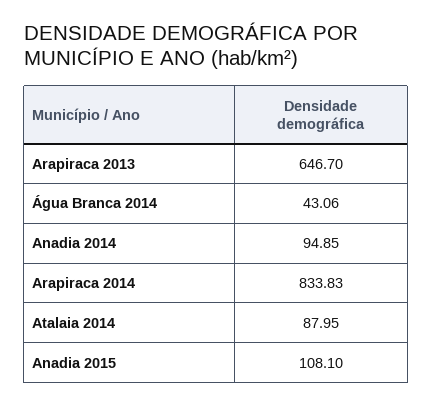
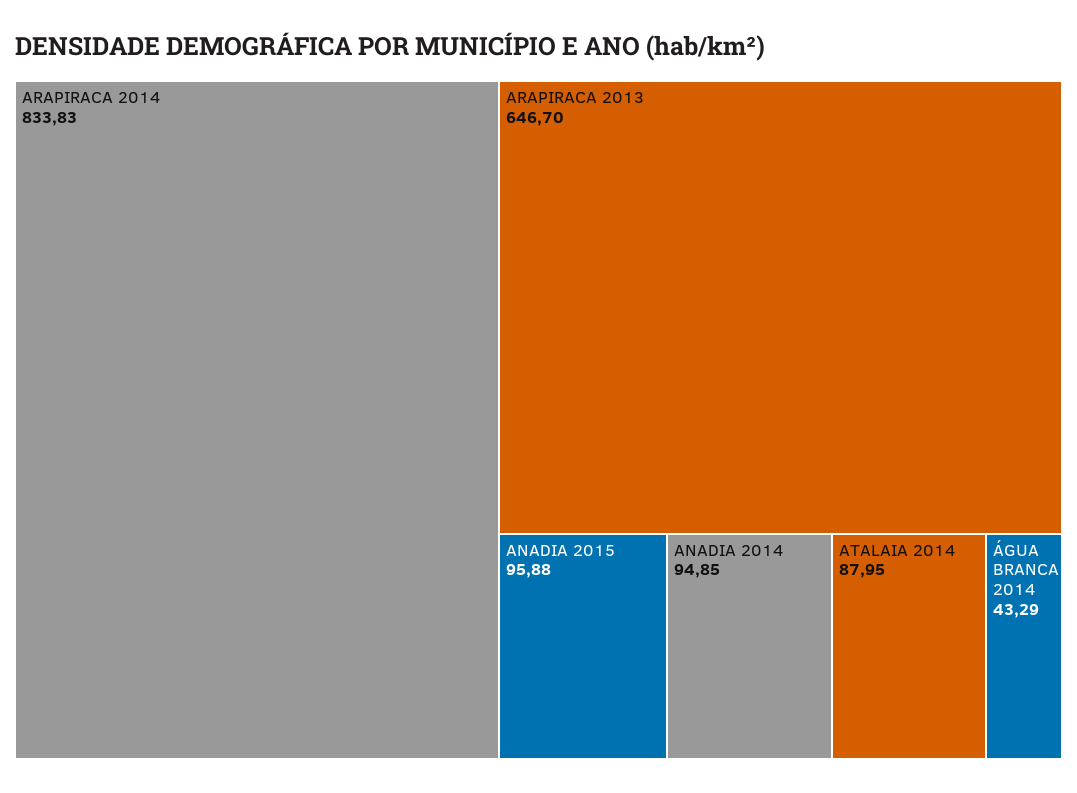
  {
    "Arapiraca 2013": 646.7,
-   "Água Branca 2014": 43.06,
+   "Água Branca 2014": 43.29,
    "Anadia 2014": 94.85,
    "Arapiraca 2014": 833.83,
    "Atalaia 2014": 87.95,
-   "Anadia 2015": 108.1
+   "Anadia 2015": 95.88
  }

